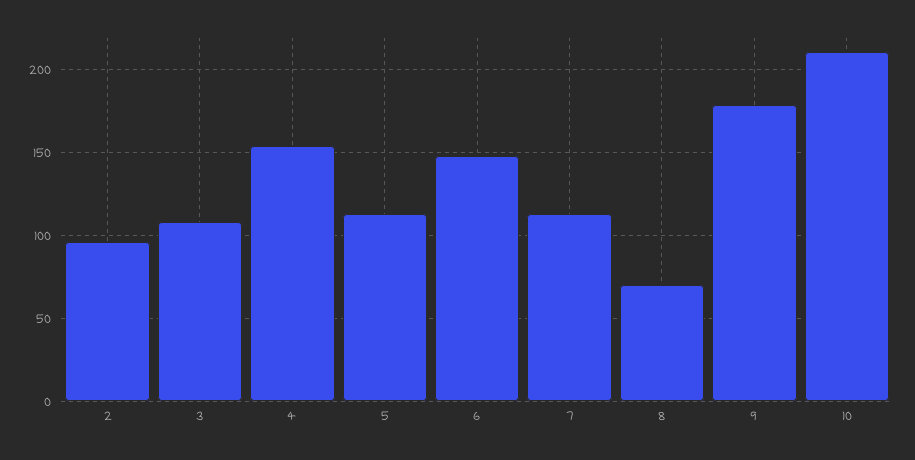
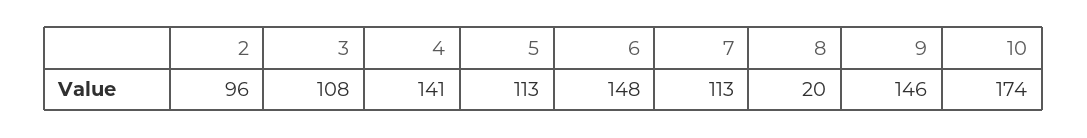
  {
    "2": 96,
    "3": 108,
-   "4": 155,
+   "4": 141,
    "5": 113,
    "6": 148,
    "7": 113,
-   "8": 70,
+   "8": 20,
-   "9": 180,
+   "9": 146,
-   "10": 210
+   "10": 174
  }

